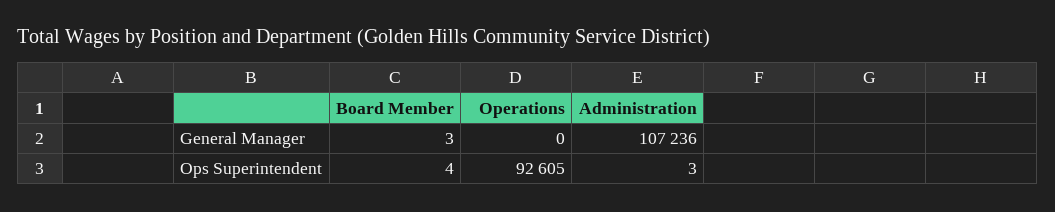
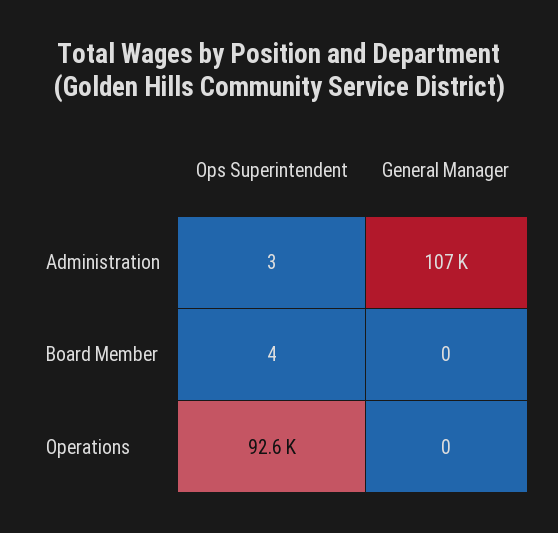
  {
    "Board Member": {
-     "General Manager": 3,
+     "General Manager": 0,
      "Ops Superintendent": 4
    },
    "Operations": {
      "General Manager": 0,
      "Ops Superintendent": 92605
    },
    "Administration": {
      "General Manager": 107236,
      "Ops Superintendent": 3
    }
  }

